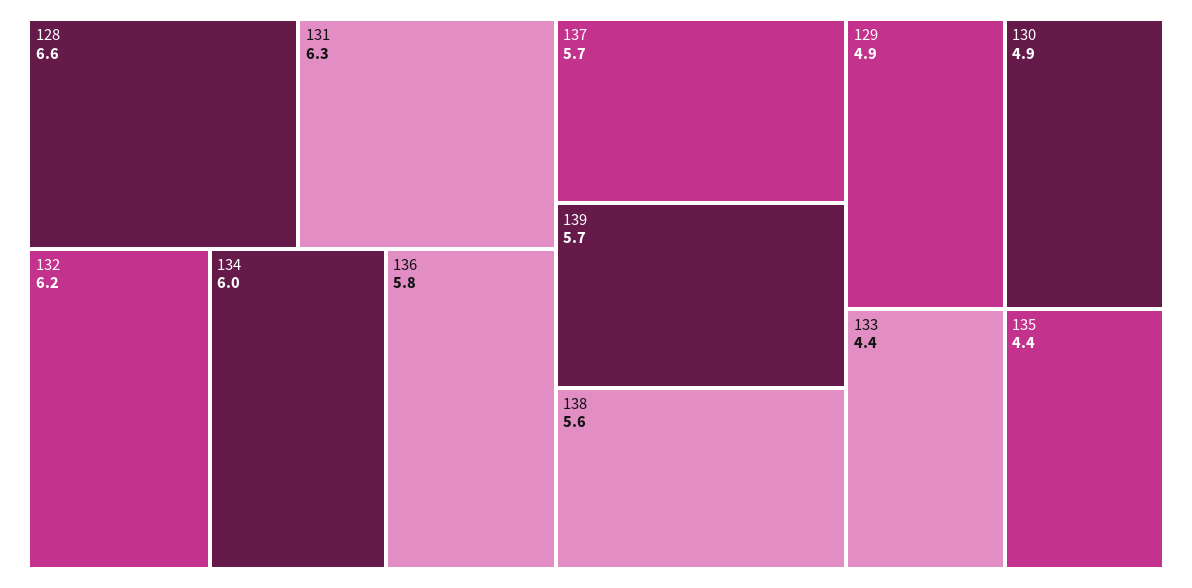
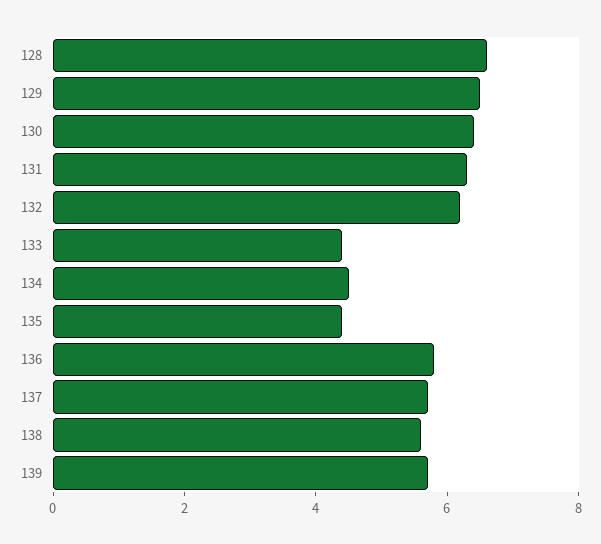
  {
    "128": 6.6,
    "131": 6.3,
    "132": 6.2,
-   "134": 6,
+   "134": 4.5,
    "136": 5.8,
    "137": 5.7,
    "139": 5.7,
    "138": 5.6,
-   "129": 4.9,
+   "129": 6.5,
-   "130": 4.9,
+   "130": 6.5,
    "133": 4.4,
    "135": 4.4
  }

